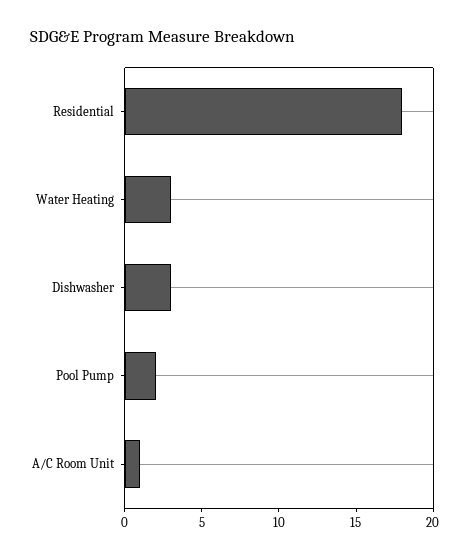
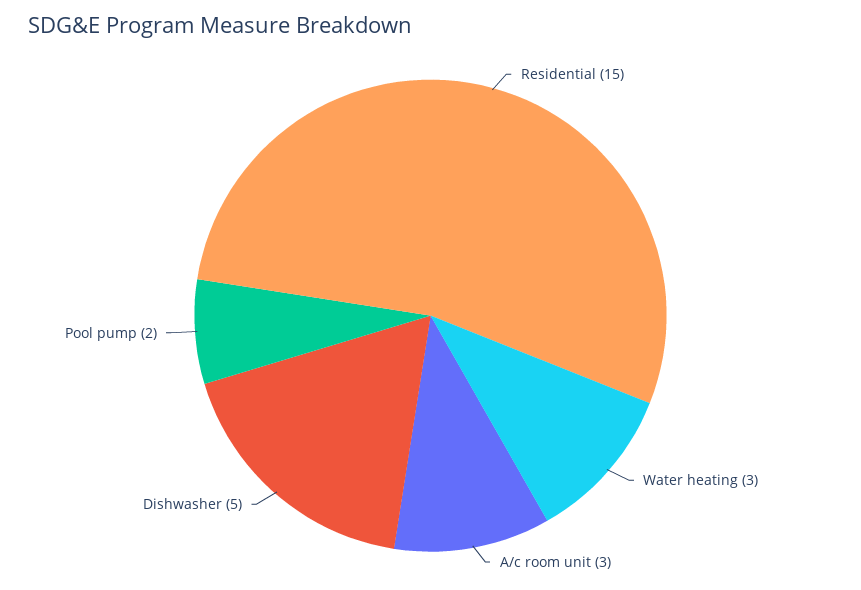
  {
-   "Residential": 18,
+   "Residential": 15,
    "Water Heating": 3,
-   "Dishwasher": 3,
+   "Dishwasher": 5,
    "Pool Pump": 2,
-   "A/C Room Unit": 1
+   "A/C Room Unit": 3
  }

